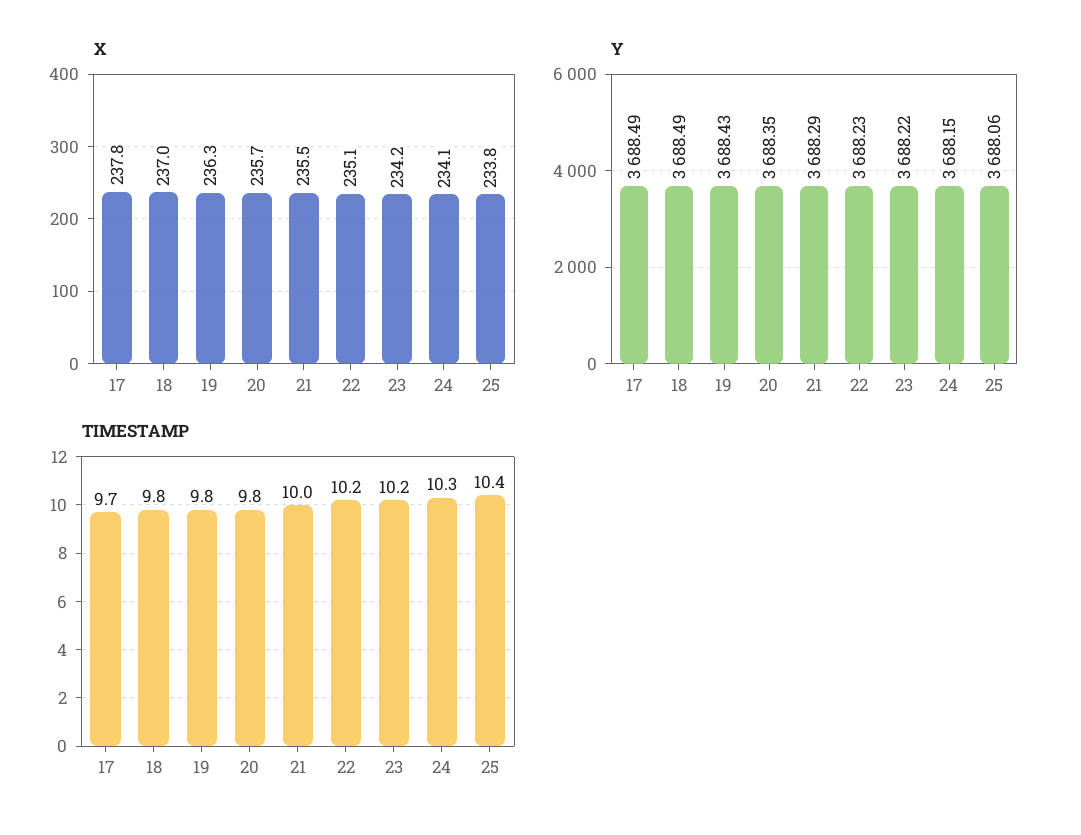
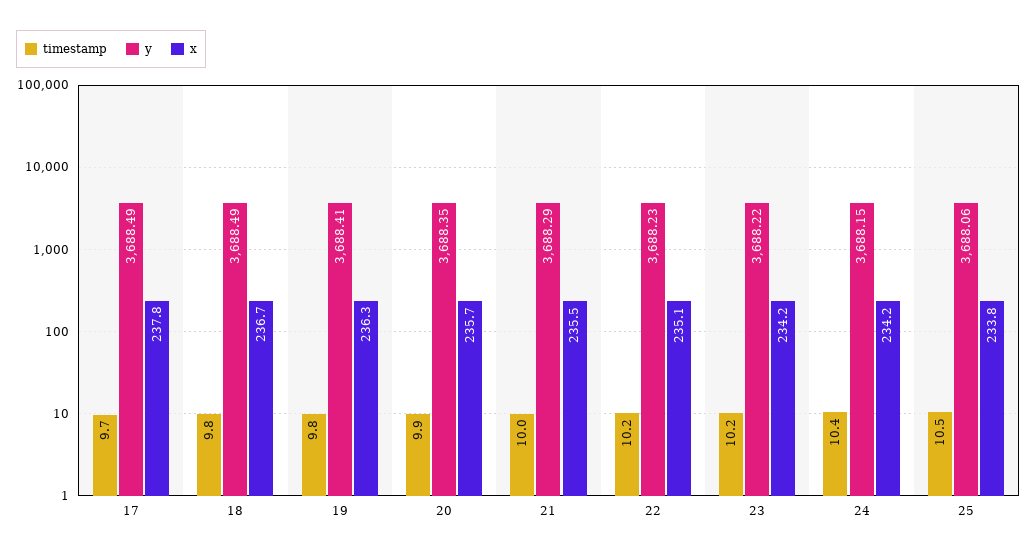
  {
    "X": {
      "17": 237.8,
-     "18": 237,
+     "18": 236.7,
      "19": 236.3,
      "20": 235.7,
      "21": 235.5,
      "22": 235.1,
      "23": 234.2,
-     "24": 234.1,
+     "24": 234.2,
      "25": 233.8
    },
    "Y": {
      "17": 3688.49,
      "18": 3688.49,
-     "19": 3688.43,
+     "19": 3688.41,
      "20": 3688.35,
      "21": 3688.29,
      "22": 3688.23,
      "23": 3688.22,
      "24": 3688.15,
      "25": 3688.06
    },
    "TIMESTAMP": {
      "17": 9.7,
      "18": 9.8,
      "19": 9.8,
-     "20": 9.8,
+     "20": 9.9,
      "21": 10,
      "22": 10.2,
      "23": 10.2,
-     "24": 10.3,
+     "24": 10.4,
-     "25": 10.4
+     "25": 10.5
    }
  }

